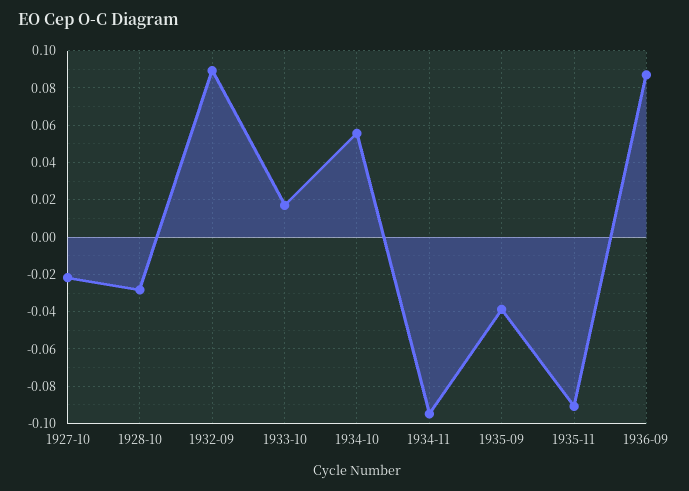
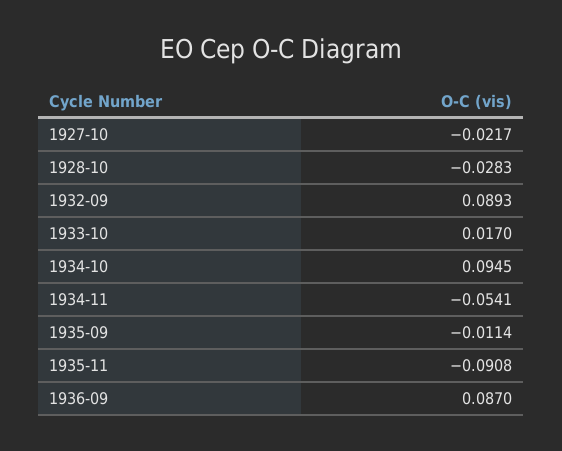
  {
    "1927-10": -0.0217,
    "1928-10": -0.0283,
    "1932-09": 0.0893,
    "1933-10": 0.017,
-   "1934-10": 0.055,
+   "1934-10": 0.0945,
-   "1934-11": -0.095,
+   "1934-11": -0.0541,
-   "1935-09": -0.04,
+   "1935-09": -0.0114,
    "1935-11": -0.0908,
    "1936-09": 0.087
  }

